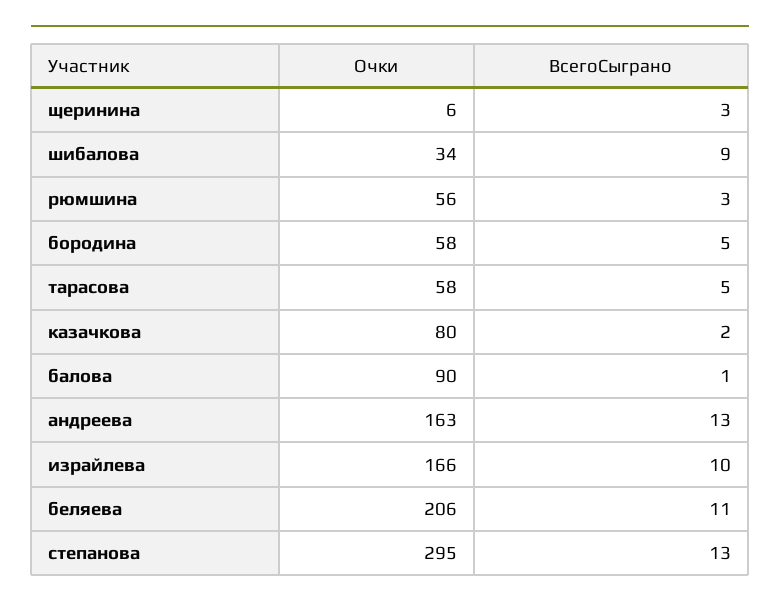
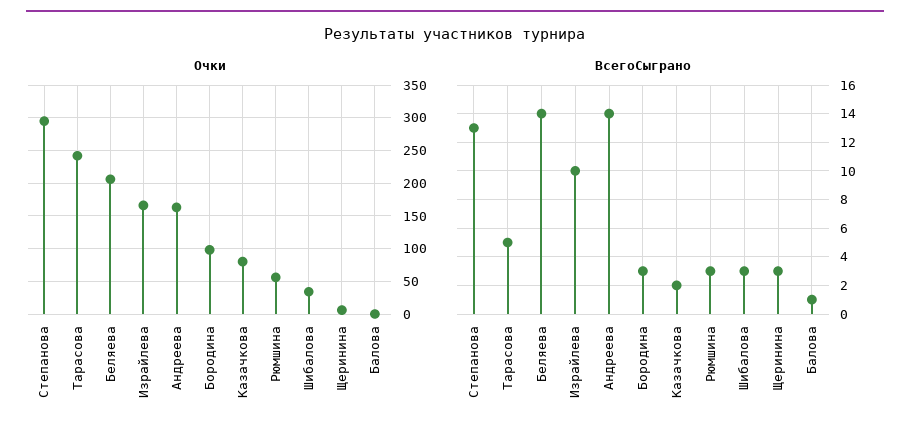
  {
    "Очки": {
      "щеринина": 6,
      "шибалова": 34,
      "рюмшина": 56,
-     "бородина": 58,
+     "бородина": 100,
-     "тарасова": 58,
+     "тарасова": 240,
      "казачкова": 80,
-     "балова": 90,
+     "балова": 0,
      "андреева": 163,
      "израйлева": 166,
      "беляева": 206,
      "степанова": 295
    },
    "ВсегоСыграно": {
      "щеринина": 3,
-     "шибалова": 9,
+     "шибалова": 3,
      "рюмшина": 3,
-     "бородина": 5,
+     "бородина": 3,
      "тарасова": 5,
      "казачкова": 2,
      "балова": 1,
-     "андреева": 13,
+     "андреева": 14,
      "израйлева": 10,
-     "беляева": 11,
+     "беляева": 14,
      "степанова": 13
    }
  }

